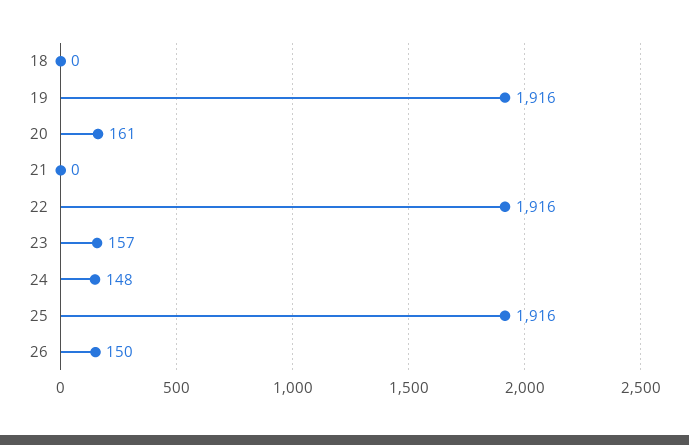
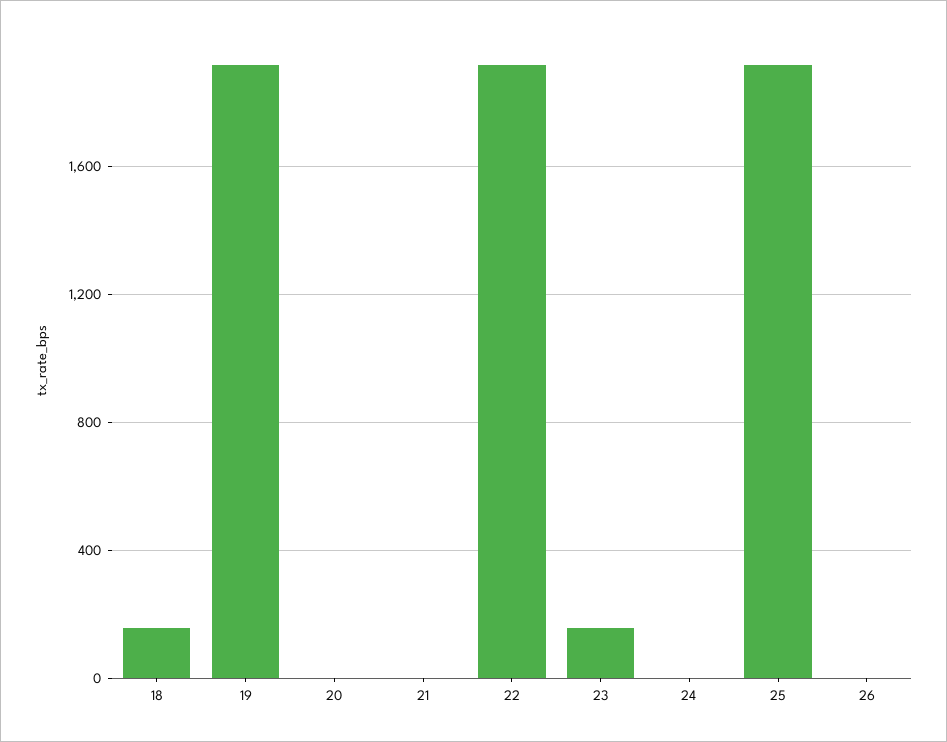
  {
-   "18": 0,
+   "18": 150,
    "19": 1916,
-   "20": 161,
+   "20": 0,
    "21": 0,
    "22": 1916,
    "23": 157,
-   "24": 148,
+   "24": 0,
    "25": 1916,
-   "26": 150
+   "26": 0
  }

